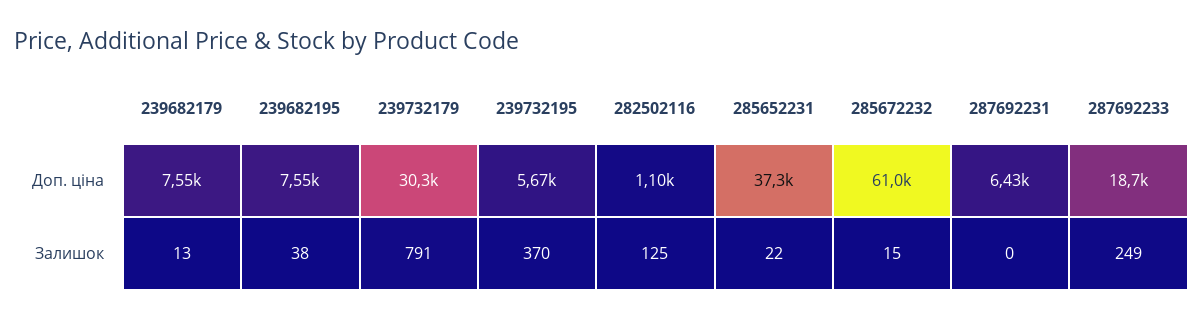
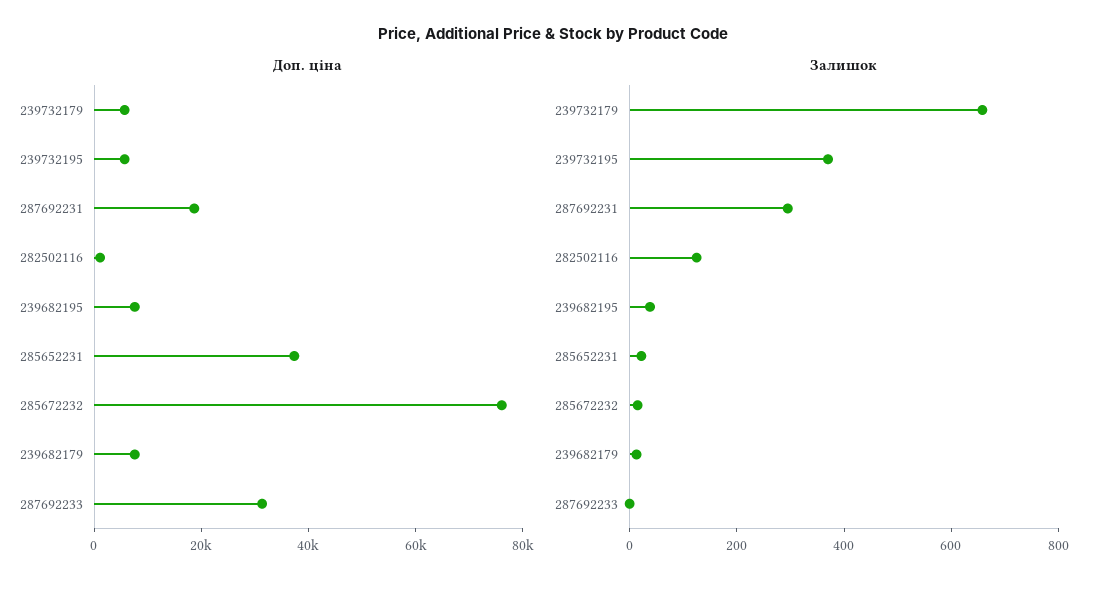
  {
    "Доп. ціна": {
      "239682179": 7550,
      "239682195": 7550,
-     "239732179": 30300,
+     "239732179": 5000,
      "239732195": 5670,
      "282502116": 1100,
      "285652231": 37300,
-     "285672232": 61000,
+     "285672232": 75000,
-     "287692231": 6430,
+     "287692231": 20000,
-     "287692233": 18700
+     "287692233": 30000
    },
    "Залишок": {
      "239682179": 13,
      "239682195": 38,
-     "239732179": 791,
+     "239732179": 650,
      "239732195": 370,
      "282502116": 125,
      "285652231": 22,
      "285672232": 15,
-     "287692231": 0,
+     "287692231": 300,
-     "287692233": 249
+     "287692233": 0
    }
  }

